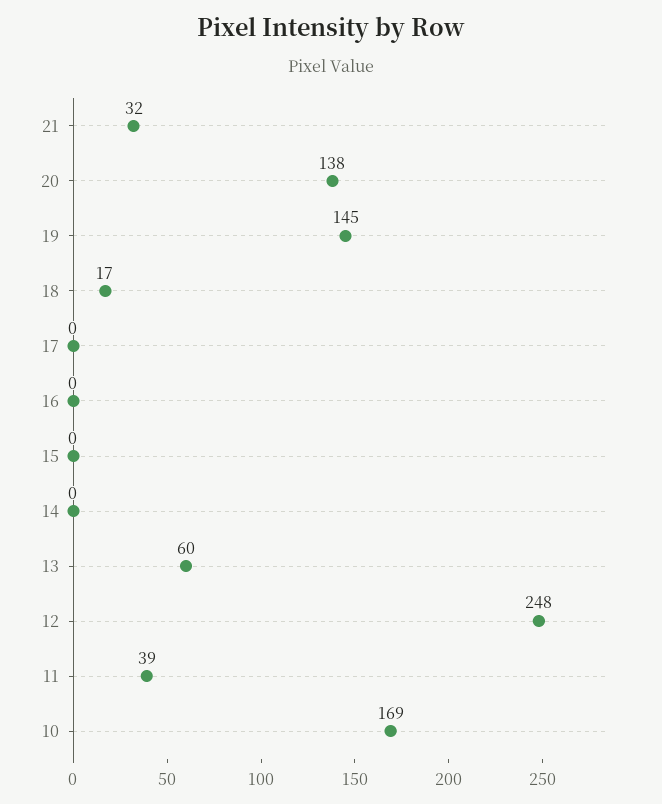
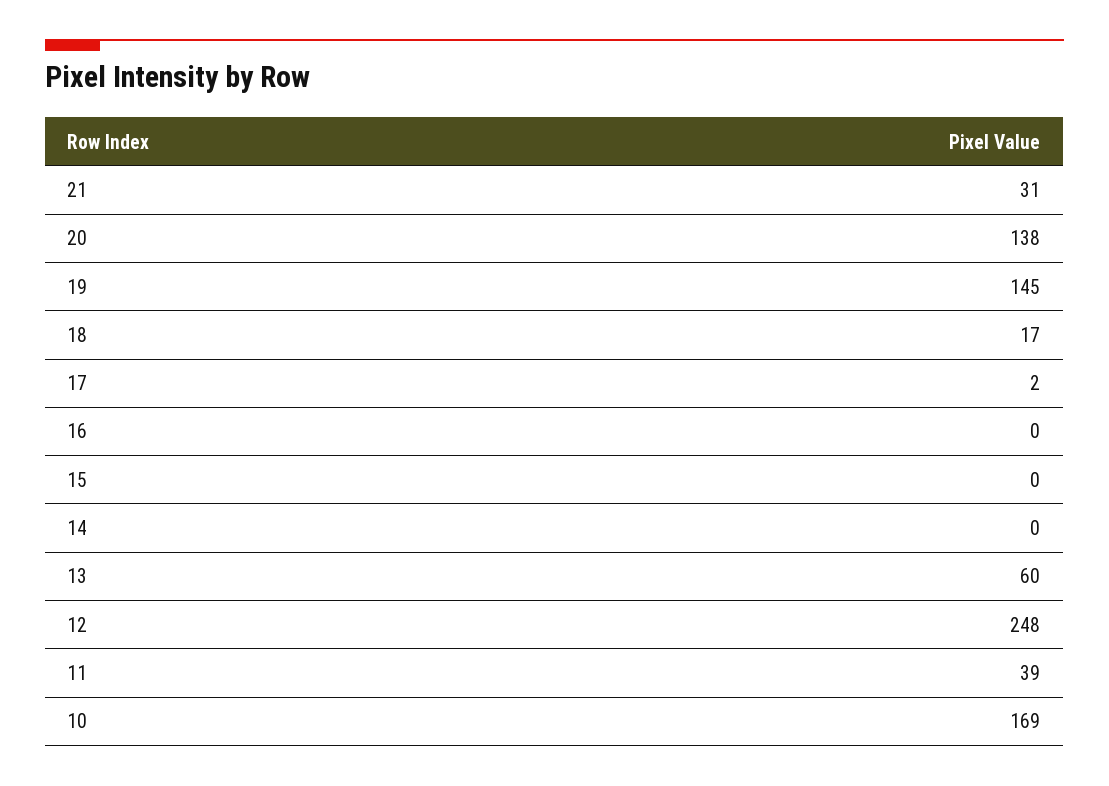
  {
-   "21": 32,
+   "21": 31,
    "20": 138,
    "19": 145,
    "18": 17,
-   "17": 0,
+   "17": 2,
    "16": 0,
    "15": 0,
    "14": 0,
    "13": 60,
    "12": 248,
    "11": 39,
    "10": 169
  }

